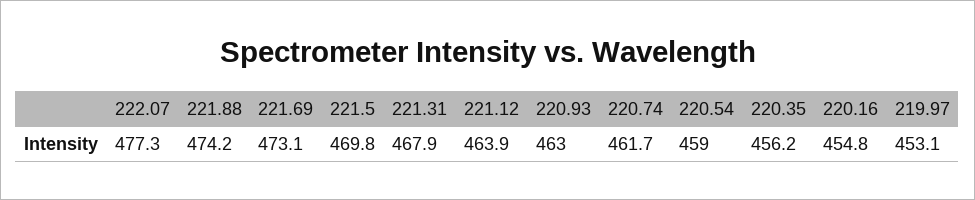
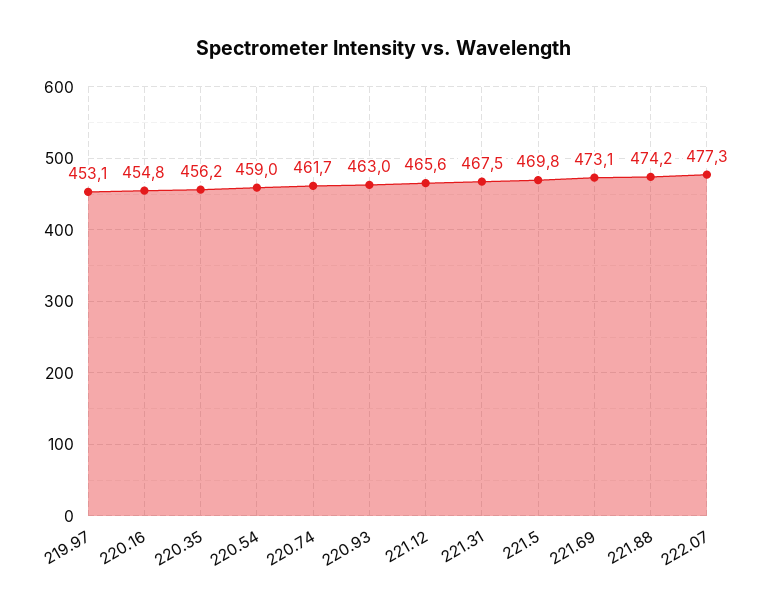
  {
    "222.07": 477.3,
    "221.88": 474.2,
    "221.69": 473.1,
    "221.5": 469.8,
-   "221.31": 467.9,
+   "221.31": 467.5,
-   "221.12": 463.9,
+   "221.12": 465.6,
    "220.93": 463,
    "220.74": 461.7,
    "220.54": 459,
    "220.35": 456.2,
    "220.16": 454.8,
    "219.97": 453.1
  }

